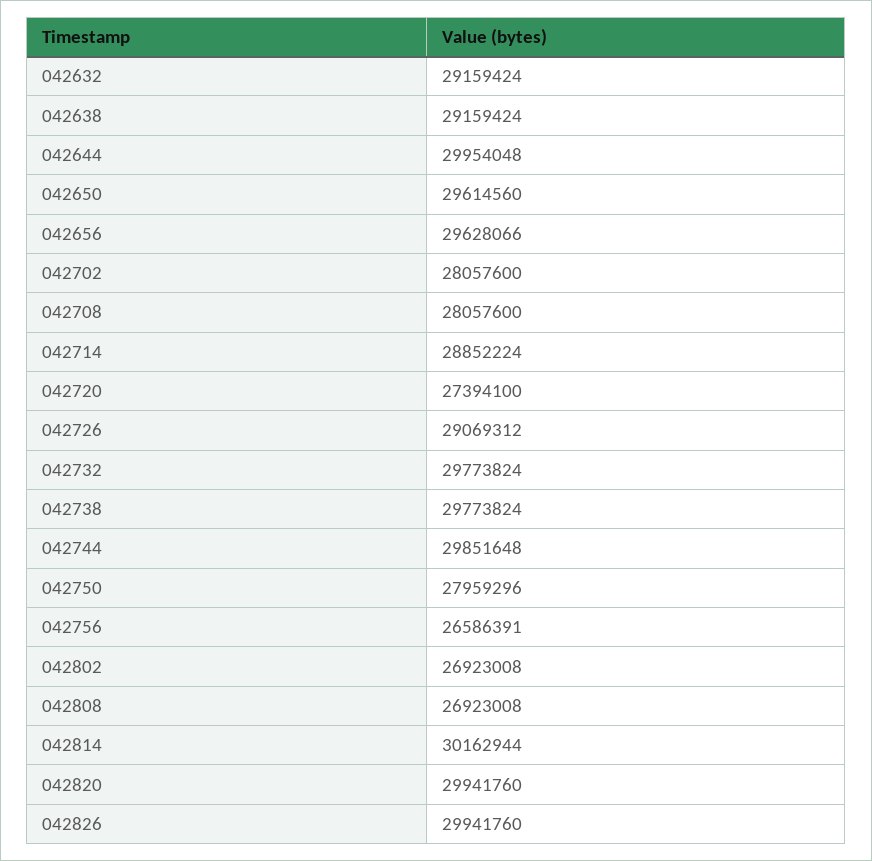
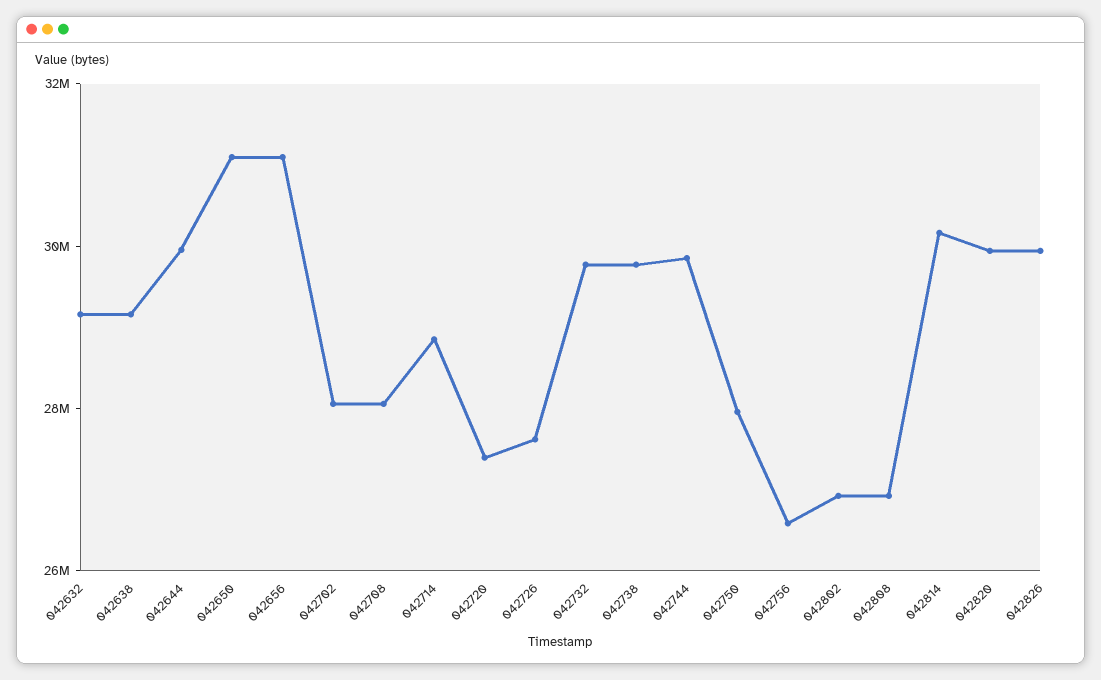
  {
    "042632": 29159424,
    "042638": 29159424,
    "042644": 29954048,
-   "042650": 29614560,
+   "042650": 31000000,
-   "042656": 29628066,
+   "042656": 31000000,
    "042702": 28057600,
    "042708": 28057600,
    "042714": 28852224,
    "042720": 27394100,
-   "042726": 29069312,
+   "042726": 27500000,
    "042732": 29773824,
    "042738": 29773824,
    "042744": 29851648,
    "042750": 27959296,
    "042756": 26586391,
    "042802": 26923008,
    "042808": 26923008,
    "042814": 30162944,
    "042820": 29941760,
    "042826": 29941760
  }

